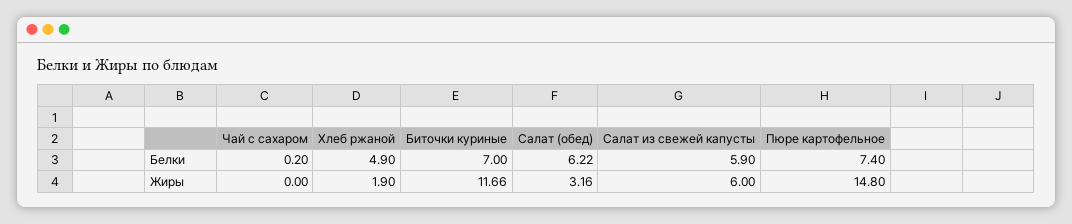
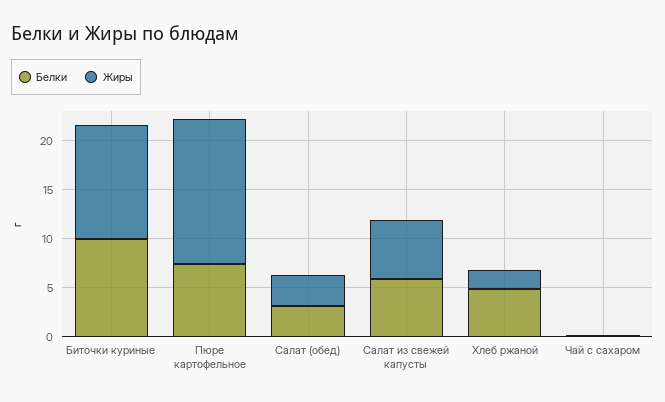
  {
    "Белки": {
      "Чай с сахаром": 0.2,
      "Хлеб ржаной": 4.9,
-     "Биточки куриные": 7,
+     "Биточки куриные": 10,
-     "Салат (обед)": 6.22,
+     "Салат (обед)": 3,
      "Салат из свежей капусты": 5.9,
      "Пюре картофельное": 7.4
    },
    "Жиры": {
      "Чай с сахаром": 0,
      "Хлеб ржаной": 1.9,
      "Биточки куриные": 11.66,
      "Салат (обед)": 3.16,
      "Салат из свежей капусты": 6,
      "Пюре картофельное": 14.8
    }
  }

